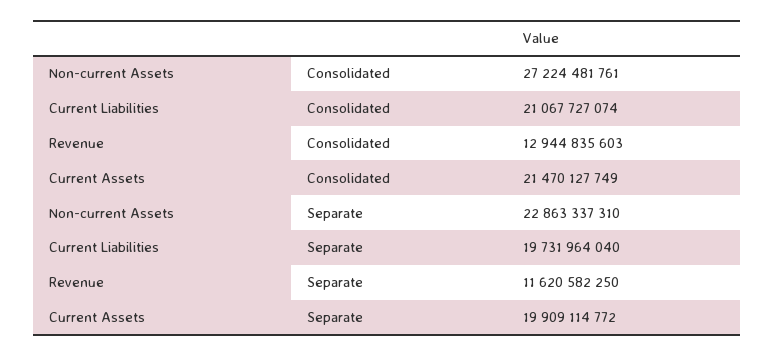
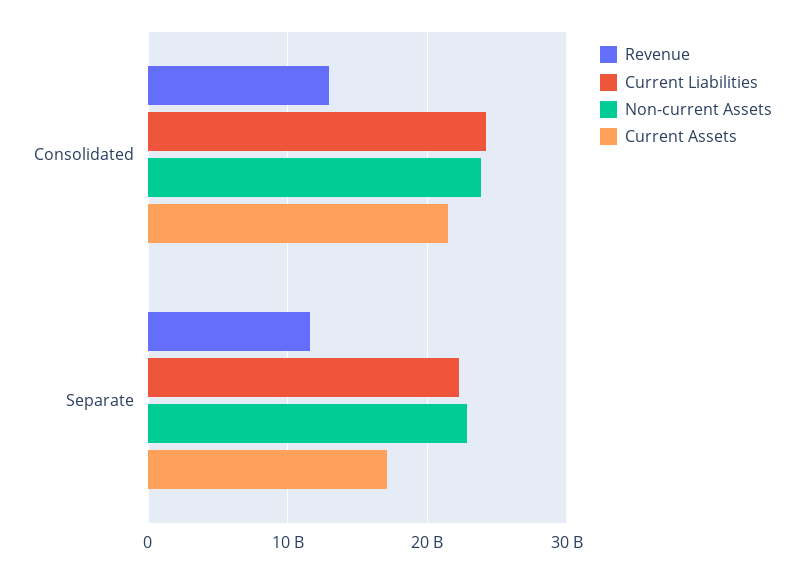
  {
    "Non-current Assets": {
-     "Consolidated": 27224481761,
+     "Consolidated": 24000000000,
      "Separate": 22863337310
    },
    "Current Liabilities": {
-     "Consolidated": 21067727074,
+     "Consolidated": 24000000000,
-     "Separate": 19731964040
+     "Separate": 22000000000
    },
    "Revenue": {
      "Consolidated": 12944835603,
      "Separate": 11620582250
    },
    "Current Assets": {
      "Consolidated": 21470127749,
-     "Separate": 19909114772
+     "Separate": 17000000000
    }
  }

